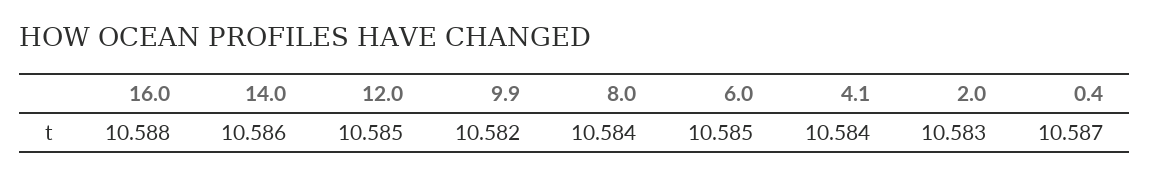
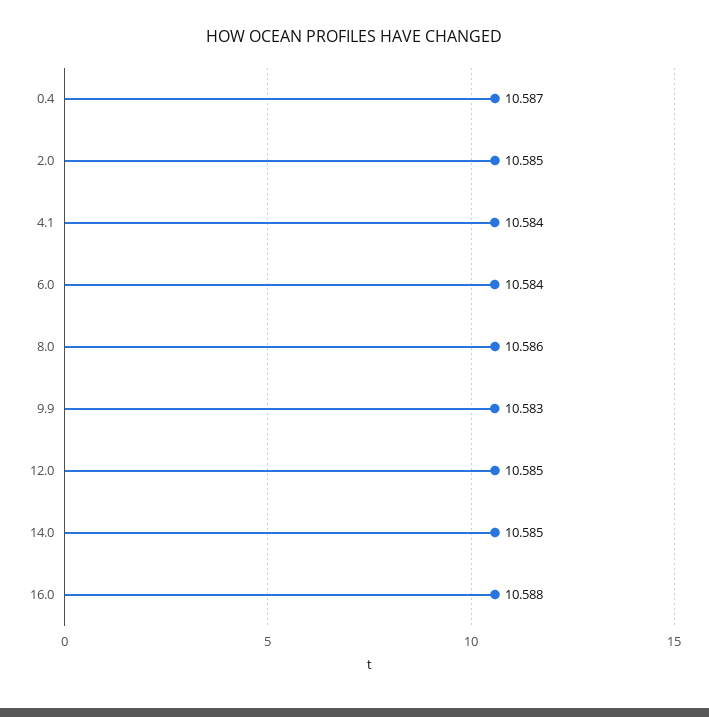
  {
    "16.0": 10.588,
-   "14.0": 10.586,
+   "14.0": 10.585,
    "12.0": 10.585,
-   "9.9": 10.582,
+   "9.9": 10.583,
-   "8.0": 10.584,
+   "8.0": 10.586,
-   "6.0": 10.585,
+   "6.0": 10.584,
    "4.1": 10.584,
-   "2.0": 10.583,
+   "2.0": 10.585,
    "0.4": 10.587
  }

